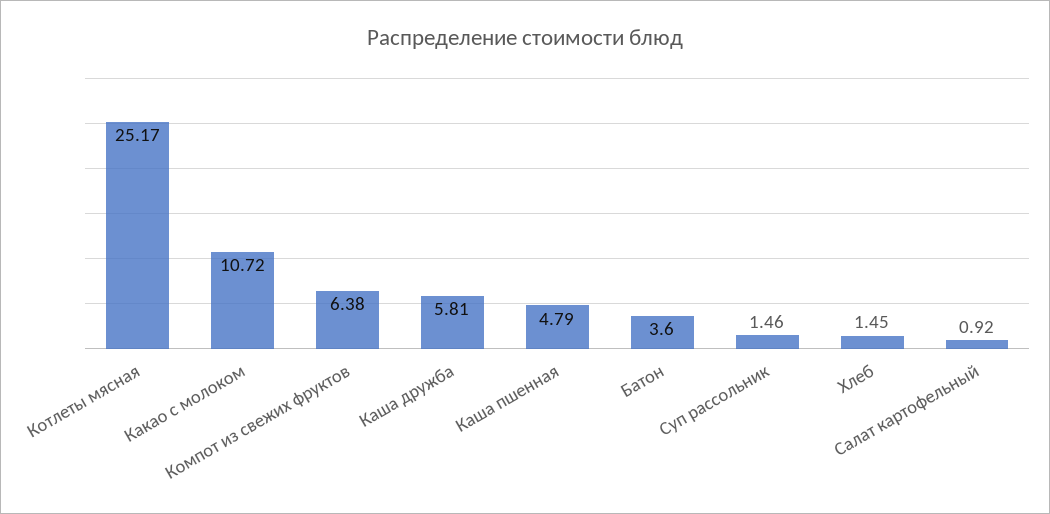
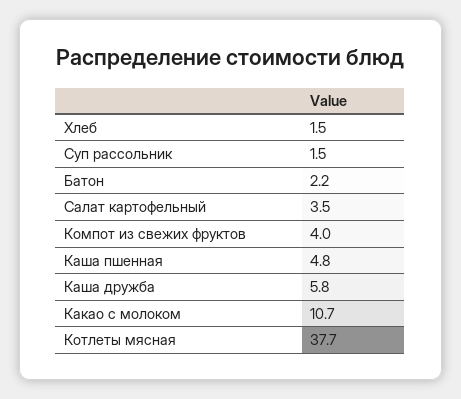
  {
-   "Котлеты мясная": 25.17,
+   "Котлеты мясная": 37.7,
    "Какао с молоком": 10.72,
-   "Компот из свежих фруктов": 6.38,
+   "Компот из свежих фруктов": 4,
    "Каша дружба": 5.81,
    "Каша пшенная": 4.79,
-   "Батон": 3.6,
+   "Батон": 2.2,
    "Суп рассольник": 1.46,
    "Хлеб": 1.45,
-   "Салат картофельный": 0.92
+   "Салат картофельный": 3.5
  }

